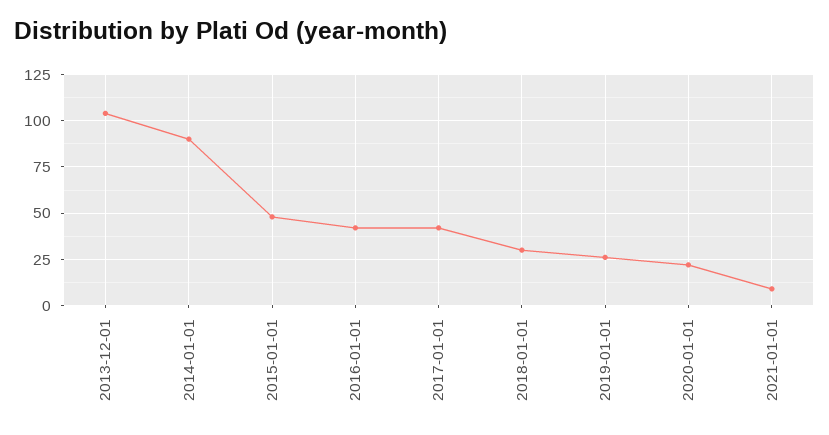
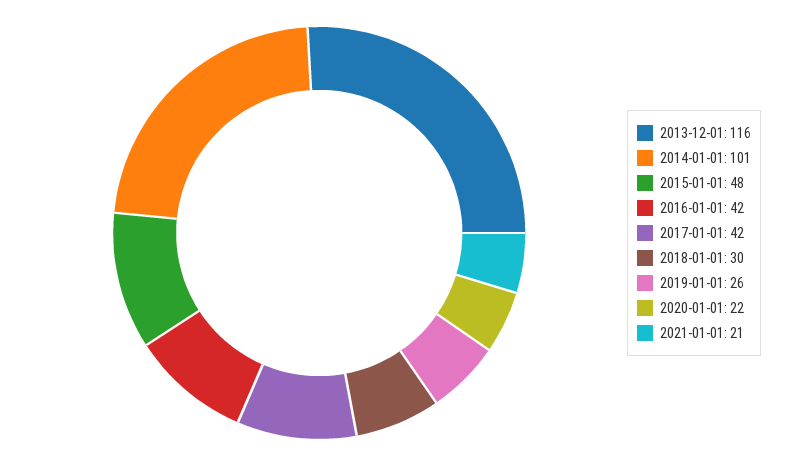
  {
-   "2013-12-01": 105,
+   "2013-12-01": 116,
-   "2014-01-01": 90,
+   "2014-01-01": 101,
    "2015-01-01": 48,
    "2016-01-01": 42,
    "2017-01-01": 42,
    "2018-01-01": 30,
    "2019-01-01": 26,
    "2020-01-01": 22,
-   "2021-01-01": 10
+   "2021-01-01": 21
  }

